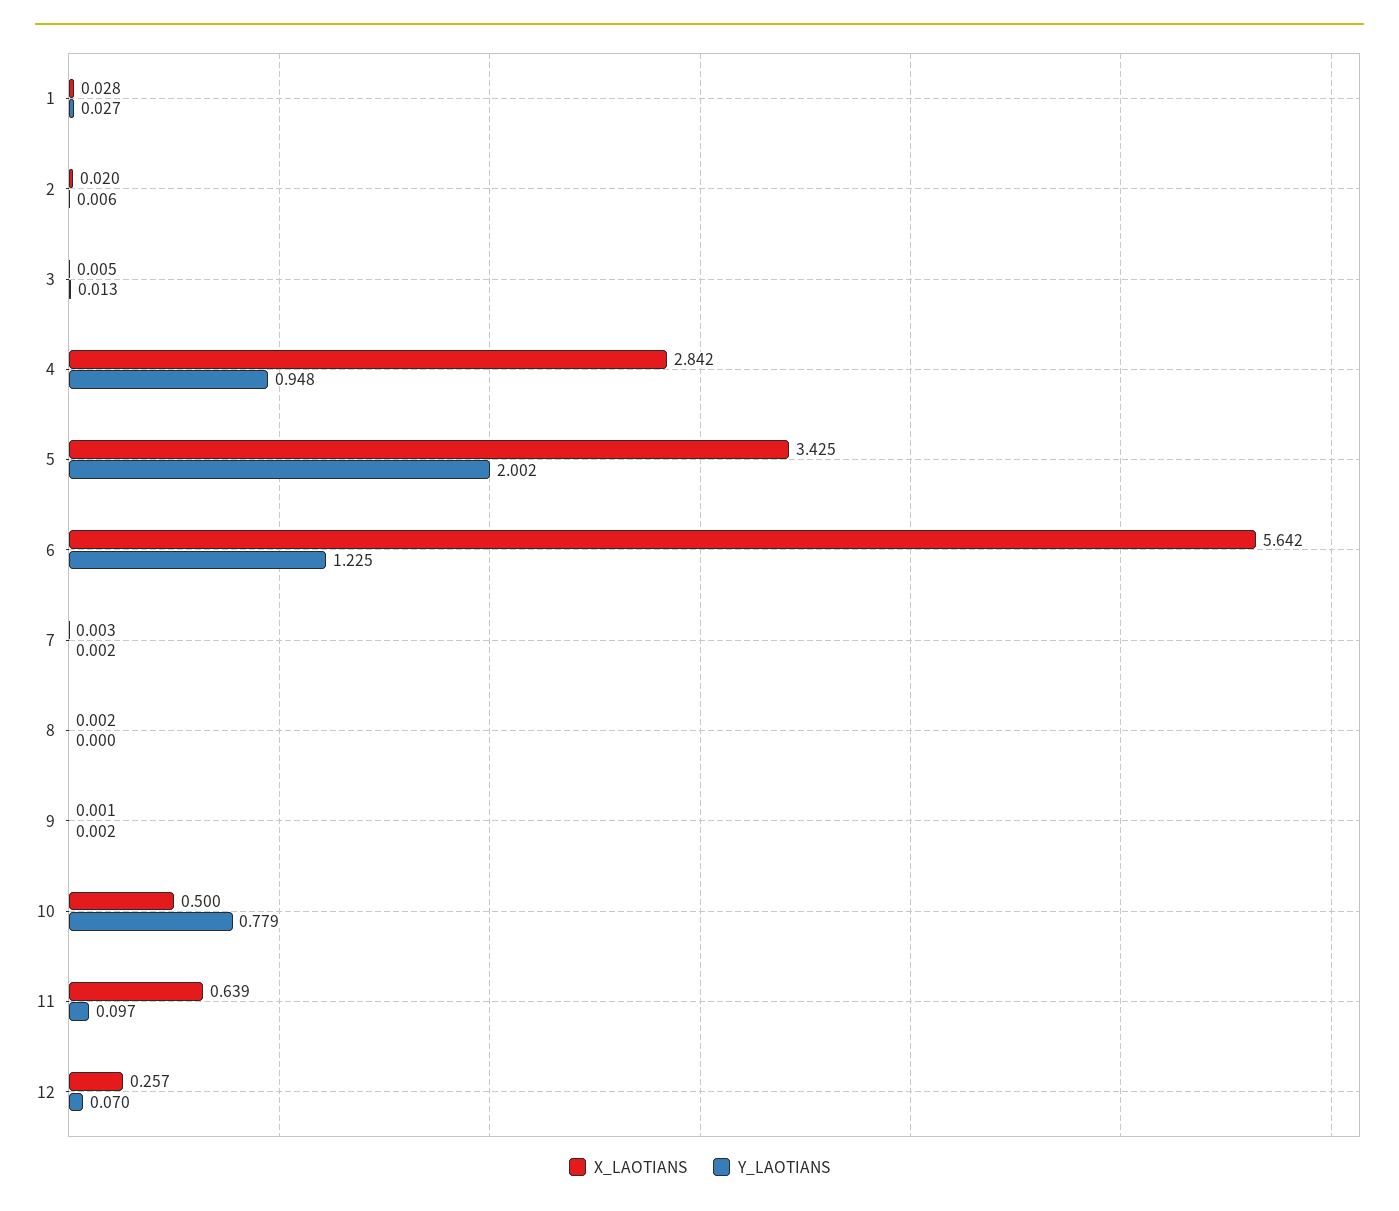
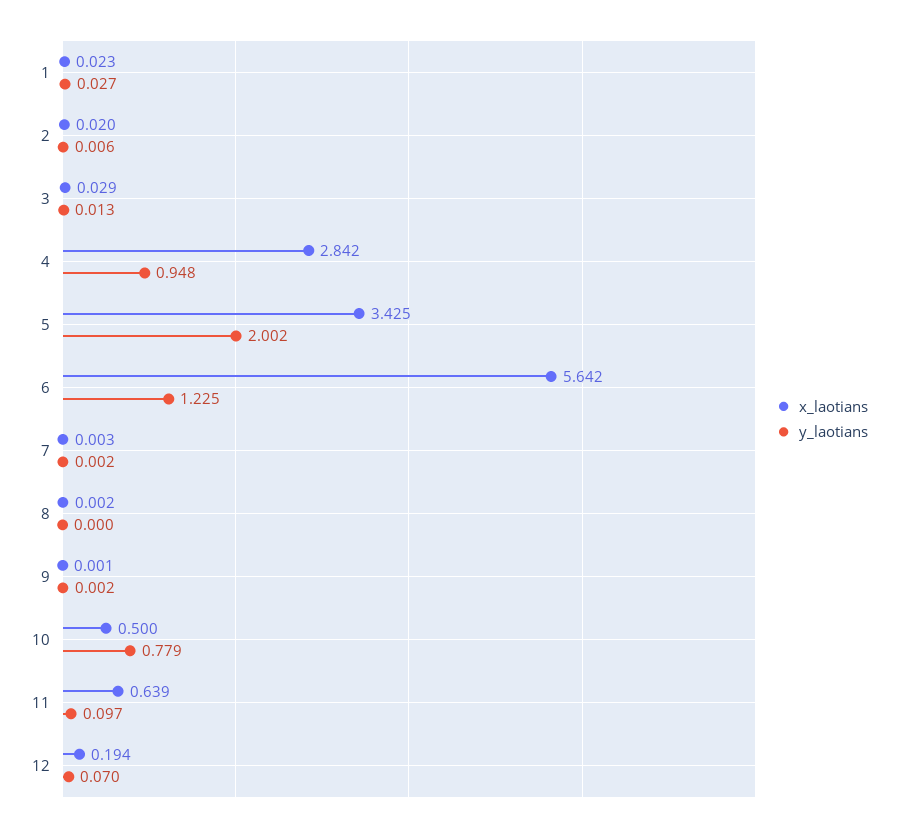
  {
    "X_LAOTIANS": {
-     "1": 0.028,
+     "1": 0.023,
      "2": 0.02,
-     "3": 0.005,
+     "3": 0.029,
      "4": 2.842,
      "5": 3.425,
      "6": 5.642,
      "7": 0.003,
      "8": 0.002,
      "9": 0.001,
      "10": 0.5,
      "11": 0.639,
-     "12": 0.257
+     "12": 0.194
    },
    "Y_LAOTIANS": {
      "1": 0.027,
      "2": 0.006,
      "3": 0.013,
      "4": 0.948,
      "5": 2.002,
      "6": 1.225,
      "7": 0.002,
      "8": 0,
      "9": 0.002,
      "10": 0.779,
      "11": 0.097,
      "12": 0.07
    }
  }

